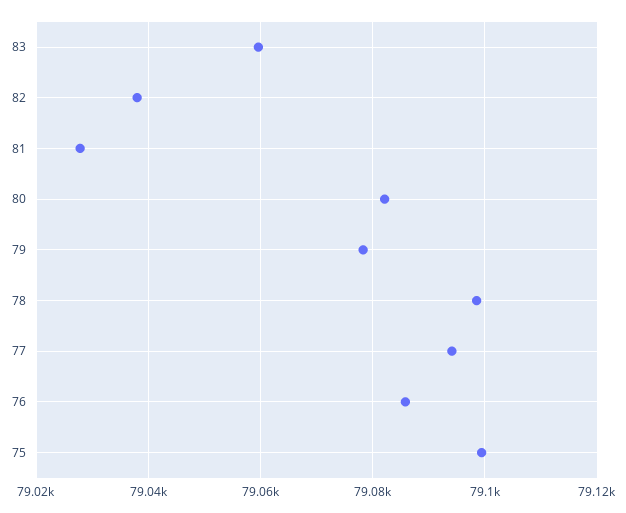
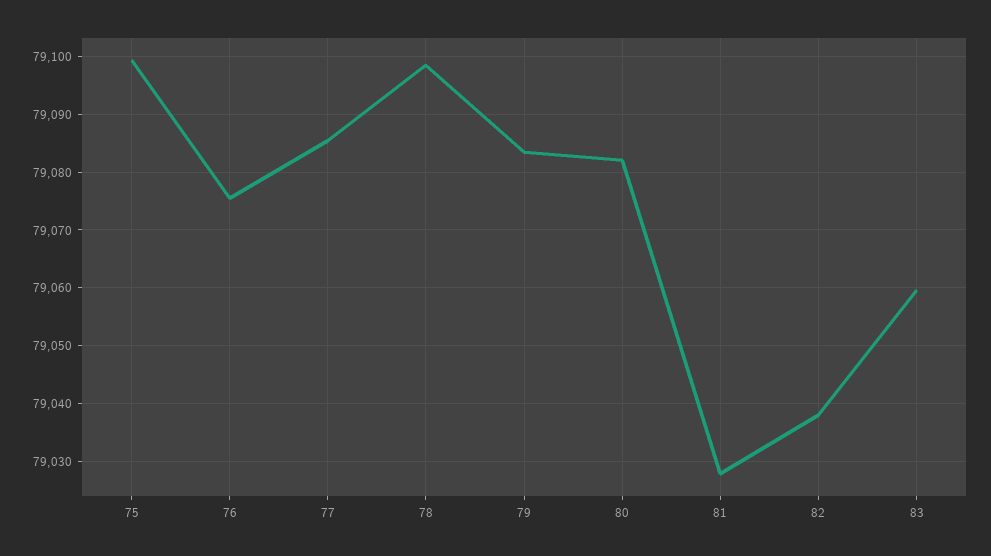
  {
    "83": 79060,
    "82": 79038,
    "81": 79028,
    "80": 79082,
-   "79": 79078,
+   "79": 79084,
    "78": 79098,
-   "77": 79094,
+   "77": 79086,
-   "76": 79086,
+   "76": 79076,
    "75": 79100
  }

